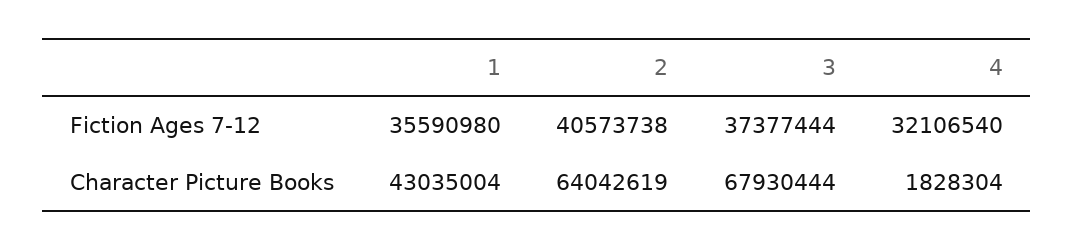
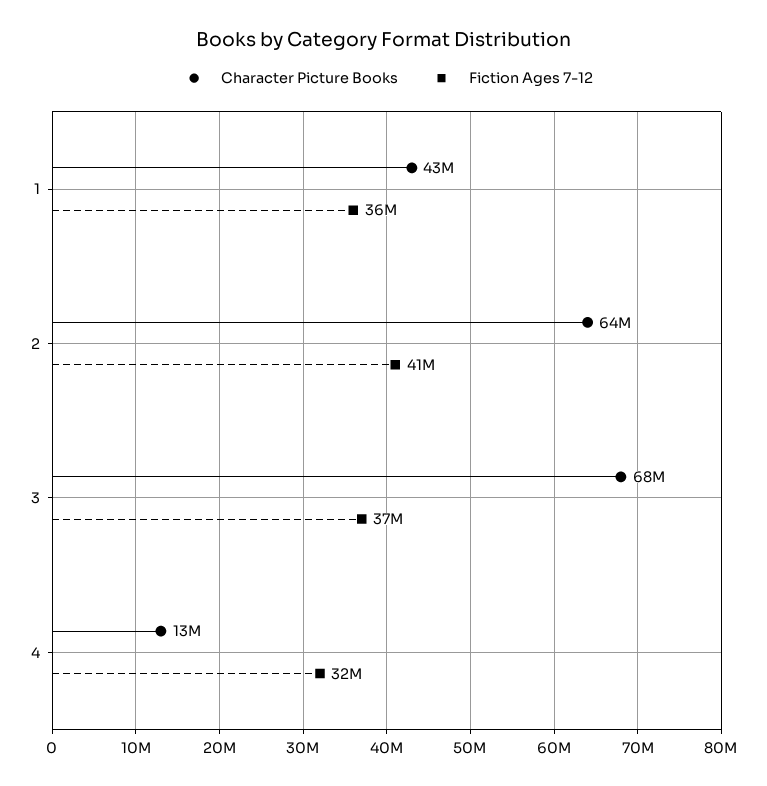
  {
    "Fiction Ages 7-12": {
      "1": 35590980,
      "2": 40573738,
      "3": 37377444,
      "4": 32106540
    },
    "Character Picture Books": {
      "1": 43035004,
      "2": 64042619,
      "3": 67930444,
-     "4": 1828304
+     "4": 13000000
    }
  }

